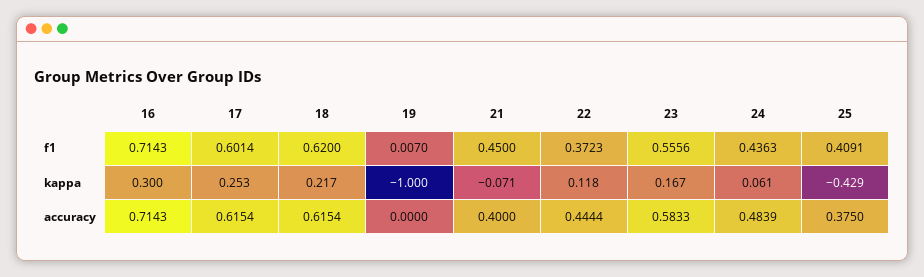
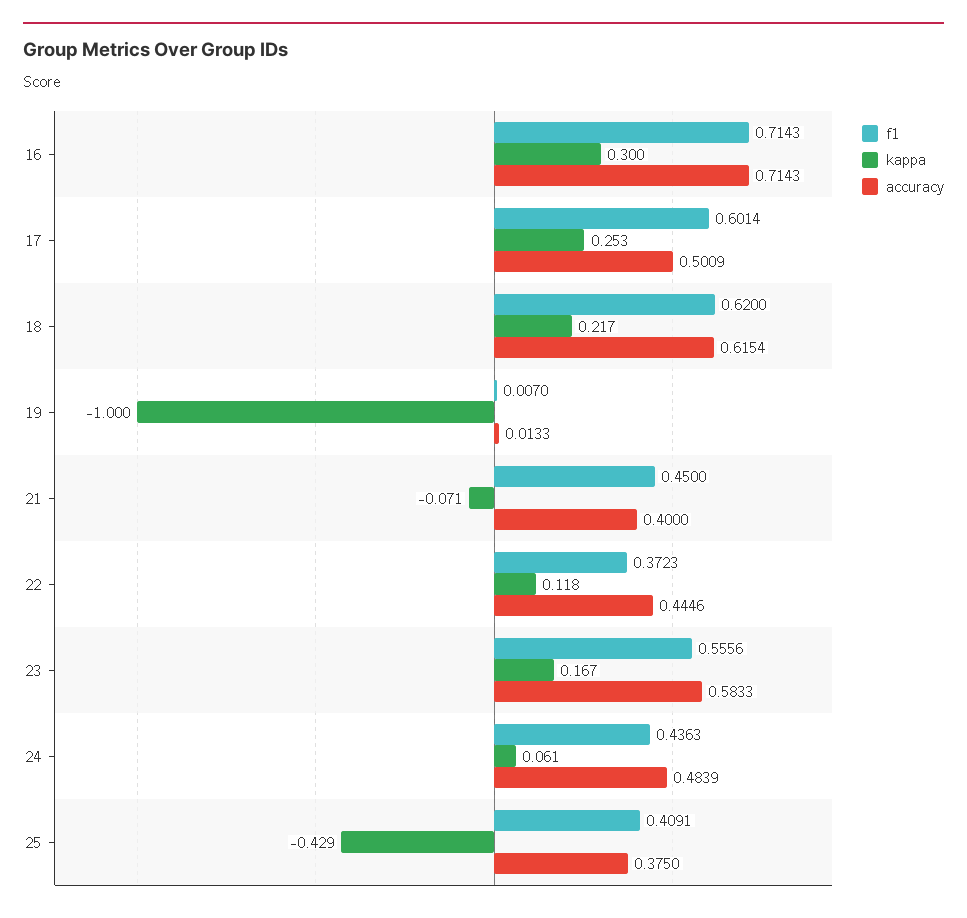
  {
    "f1": {
      "16": 0.7143,
      "17": 0.6014,
      "18": 0.62,
      "19": 0.007,
      "21": 0.45,
      "22": 0.3723,
      "23": 0.5556,
      "24": 0.4363,
      "25": 0.4091
    },
    "kappa": {
      "16": 0.3,
      "17": 0.253,
      "18": 0.217,
      "19": -1,
      "21": -0.071,
      "22": 0.118,
      "23": 0.167,
      "24": 0.061,
      "25": -0.429
    },
    "accuracy": {
      "16": 0.7143,
-     "17": 0.6154,
+     "17": 0.5009,
      "18": 0.6154,
-     "19": 0,
+     "19": 0.0133,
      "21": 0.4,
-     "22": 0.4444,
+     "22": 0.4446,
      "23": 0.5833,
      "24": 0.4839,
      "25": 0.375
    }
  }

